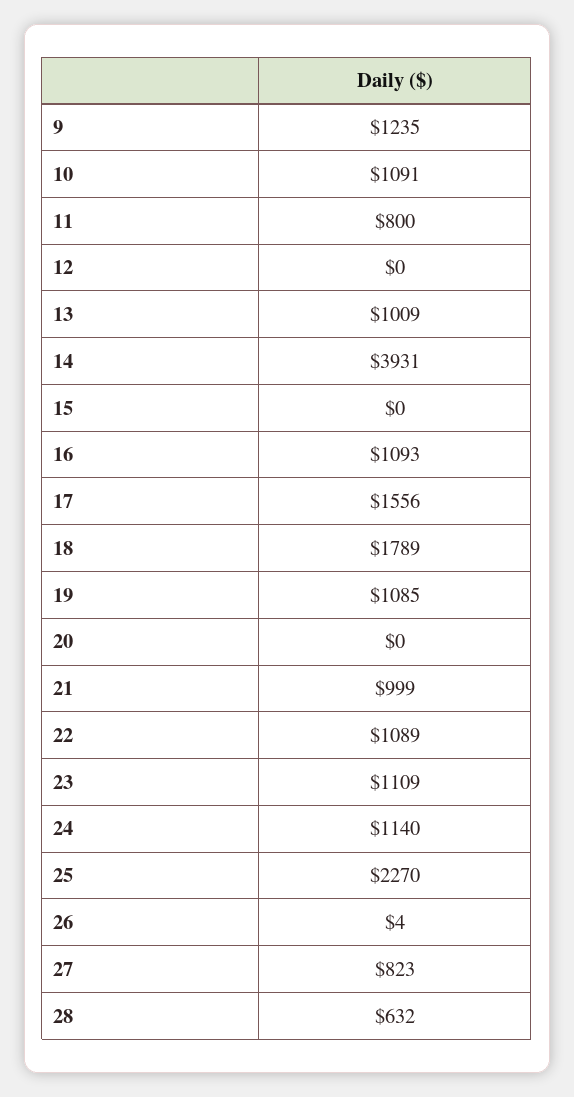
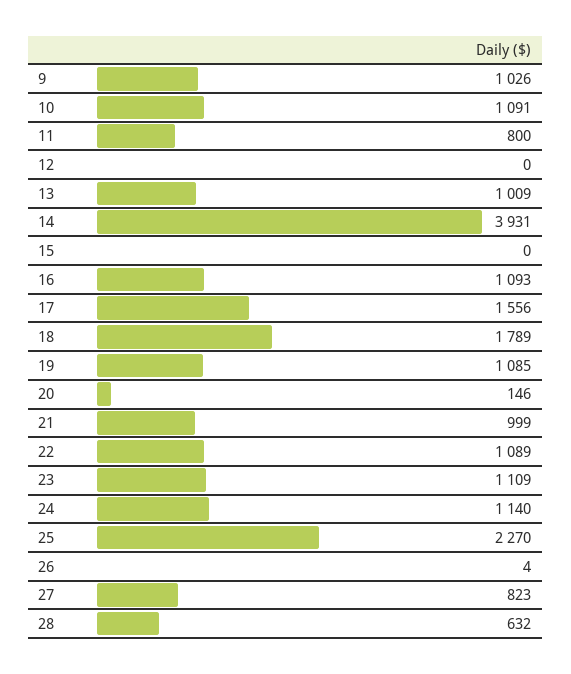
  {
-   "9": 1235,
+   "9": 1026,
    "10": 1091,
    "11": 800,
    "12": 0,
    "13": 1009,
    "14": 3931,
    "15": 0,
    "16": 1093,
    "17": 1556,
    "18": 1789,
    "19": 1085,
-   "20": 0,
+   "20": 146,
    "21": 999,
    "22": 1089,
    "23": 1109,
    "24": 1140,
    "25": 2270,
    "26": 4,
    "27": 823,
    "28": 632
  }

